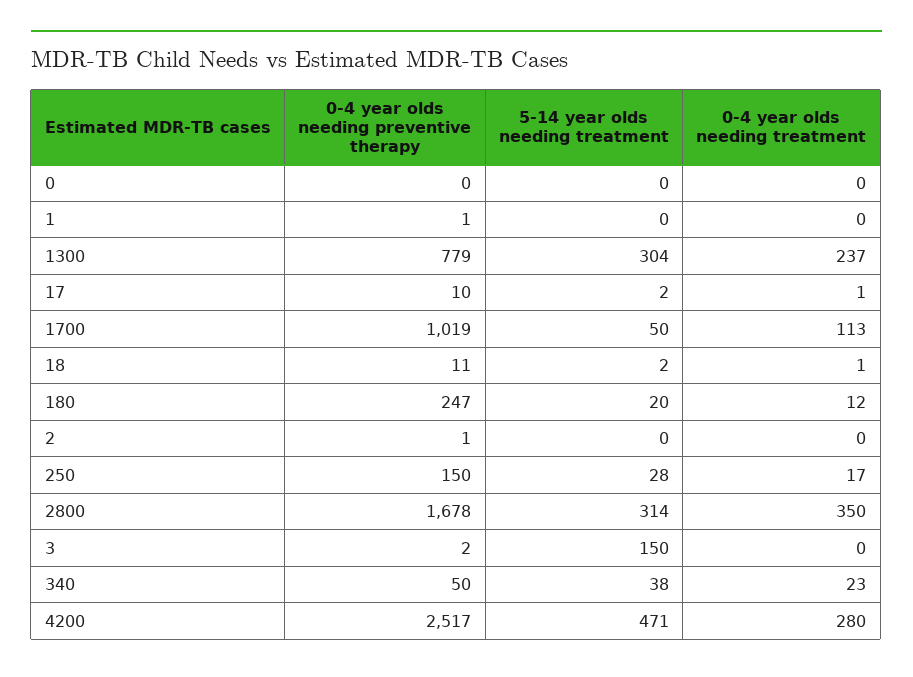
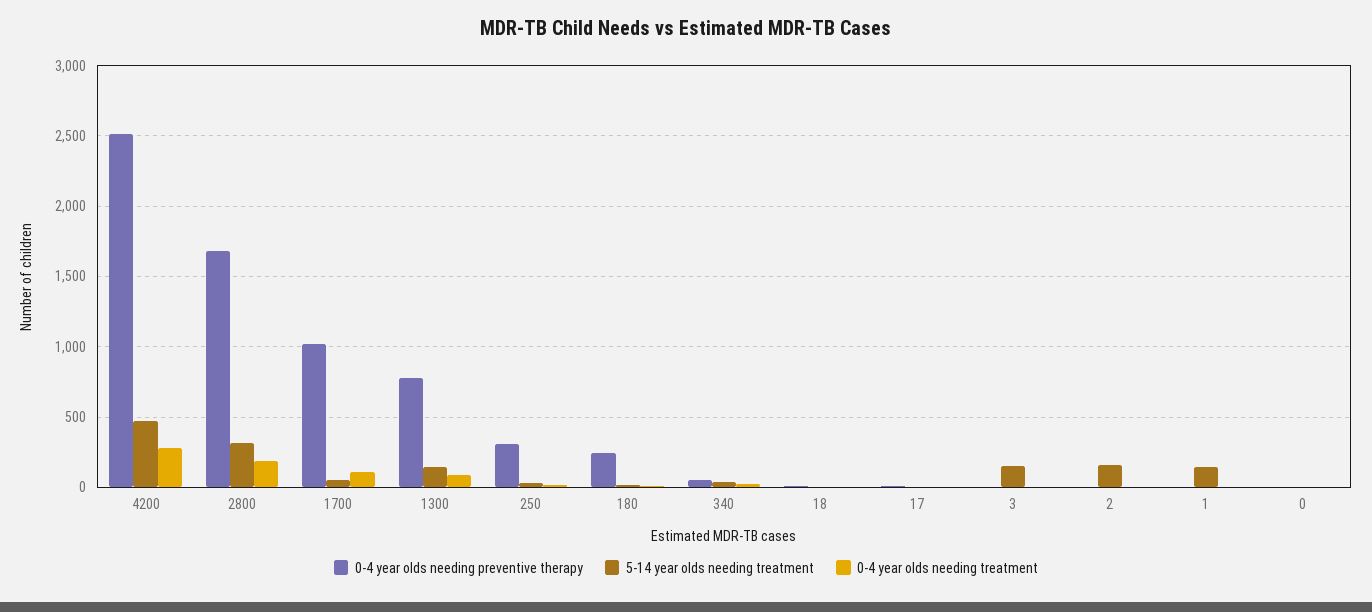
  {
    "0-4 year olds needing preventive therapy": {
      "0": 0,
      "1": 1,
      "1300": 779,
      "17": 10,
      "1700": 1019,
      "18": 11,
      "180": 247,
      "2": 1,
-     "250": 150,
+     "250": 300,
      "2800": 1678,
      "3": 2,
      "340": 50,
      "4200": 2517
    },
    "5-14 year olds needing treatment": {
      "0": 0,
-     "1": 0,
+     "1": 150,
-     "1300": 304,
+     "1300": 150,
      "17": 2,
      "1700": 50,
      "18": 2,
      "180": 20,
-     "2": 0,
+     "2": 150,
      "250": 28,
      "2800": 314,
      "3": 150,
      "340": 38,
      "4200": 471
    },
    "0-4 year olds needing treatment": {
      "0": 0,
      "1": 0,
-     "1300": 237,
+     "1300": 100,
      "17": 1,
      "1700": 113,
      "18": 1,
      "180": 12,
      "2": 0,
      "250": 17,
-     "2800": 350,
+     "2800": 200,
      "3": 0,
      "340": 23,
      "4200": 280
    }
  }

